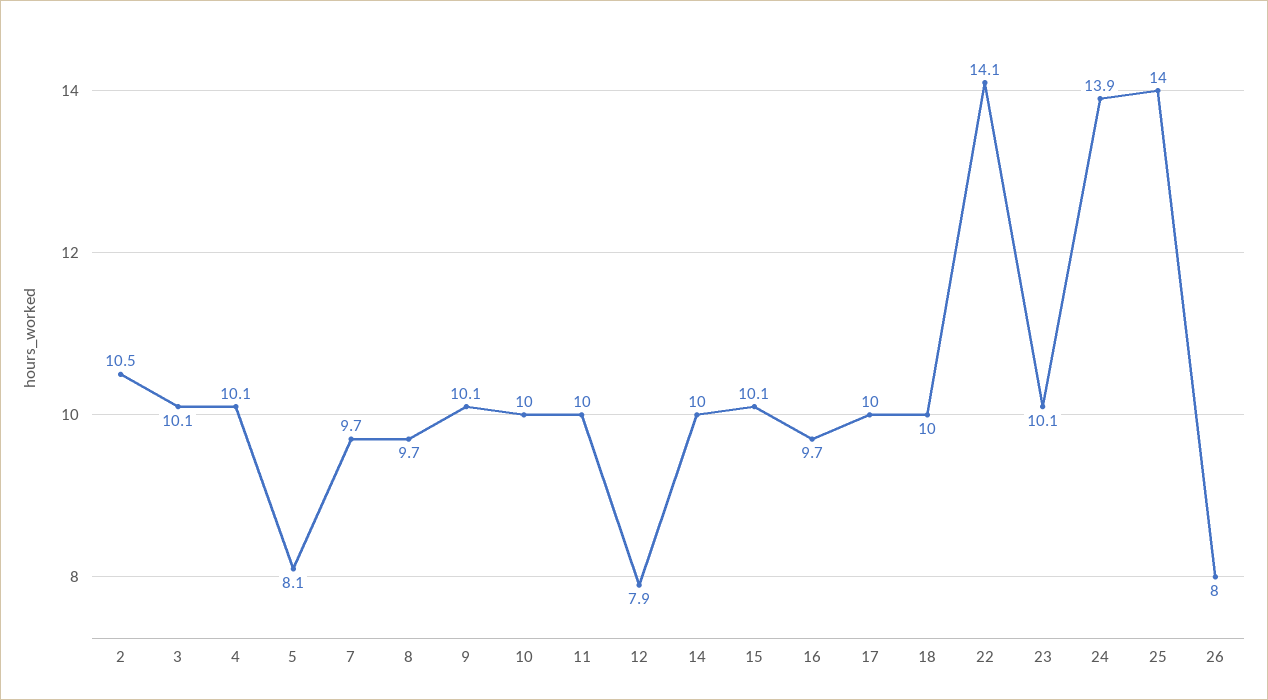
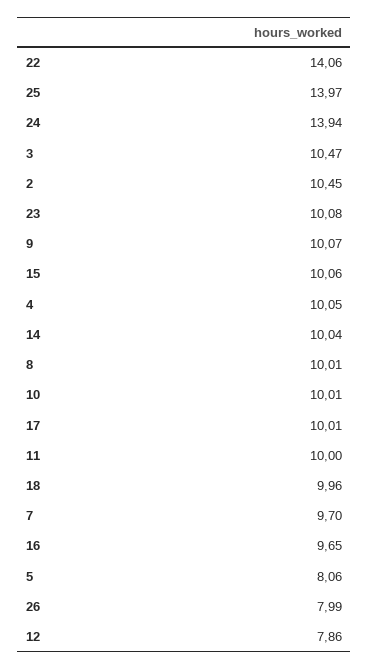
  {
    "2": 10.45,
-   "3": 10.1,
+   "3": 10.47,
    "4": 10.05,
    "5": 8.06,
    "7": 9.7,
-   "8": 9.7,
+   "8": 10.01,
    "9": 10.07,
    "10": 10.01,
    "11": 10,
    "12": 7.86,
    "14": 10.04,
    "15": 10.06,
    "16": 9.65,
    "17": 10.01,
    "18": 9.96,
    "22": 14.06,
    "23": 10.08,
    "24": 13.94,
    "25": 13.97,
    "26": 7.99
  }

